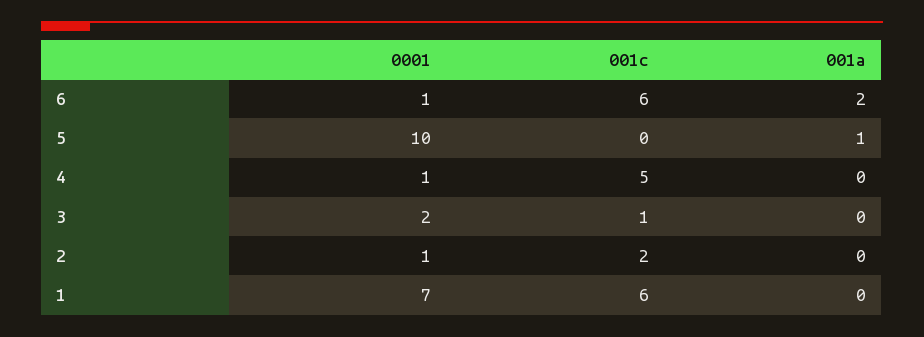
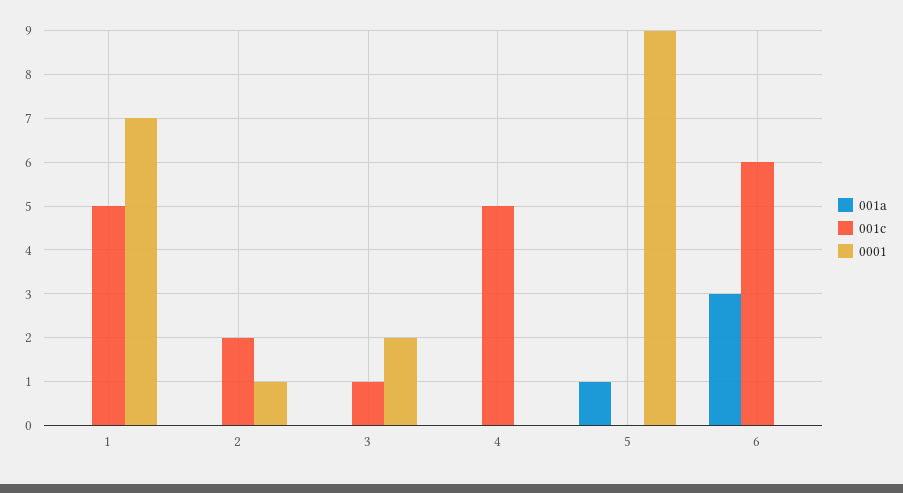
  {
    "0001": {
-     "6": 1,
+     "6": 0,
-     "5": 10,
+     "5": 9,
-     "4": 1,
+     "4": 0,
      "3": 2,
      "2": 1,
      "1": 7
    },
    "001c": {
      "6": 6,
      "5": 0,
      "4": 5,
      "3": 1,
      "2": 2,
-     "1": 6
+     "1": 5
    },
    "001a": {
-     "6": 2,
+     "6": 3,
      "5": 1,
      "4": 0,
      "3": 0,
      "2": 0,
      "1": 0
    }
  }

